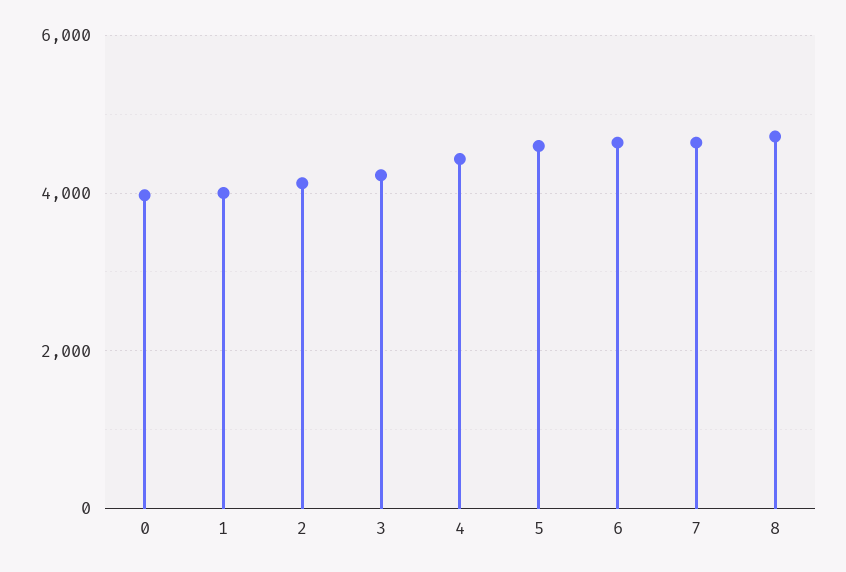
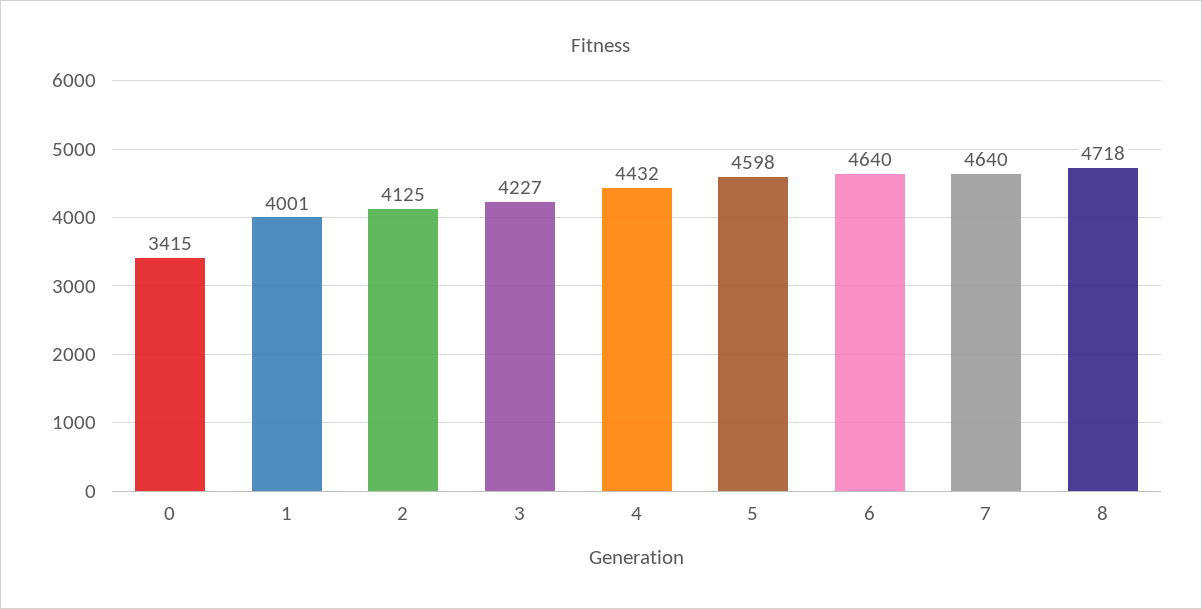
  {
-   "0": 4000,
+   "0": 3415,
    "1": 4001,
    "2": 4125,
    "3": 4227,
    "4": 4432,
    "5": 4598,
    "6": 4640,
    "7": 4640,
    "8": 4718
  }

